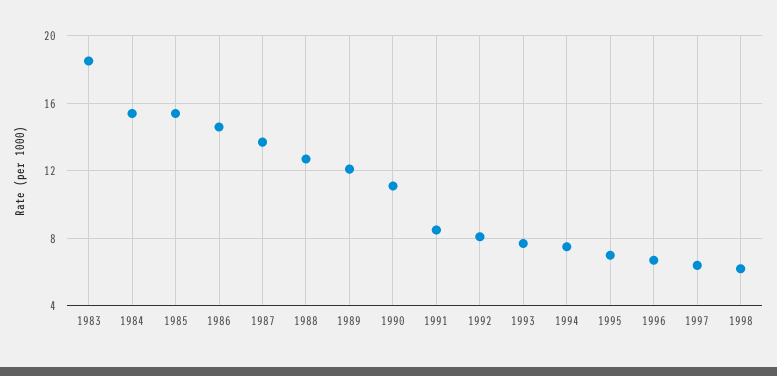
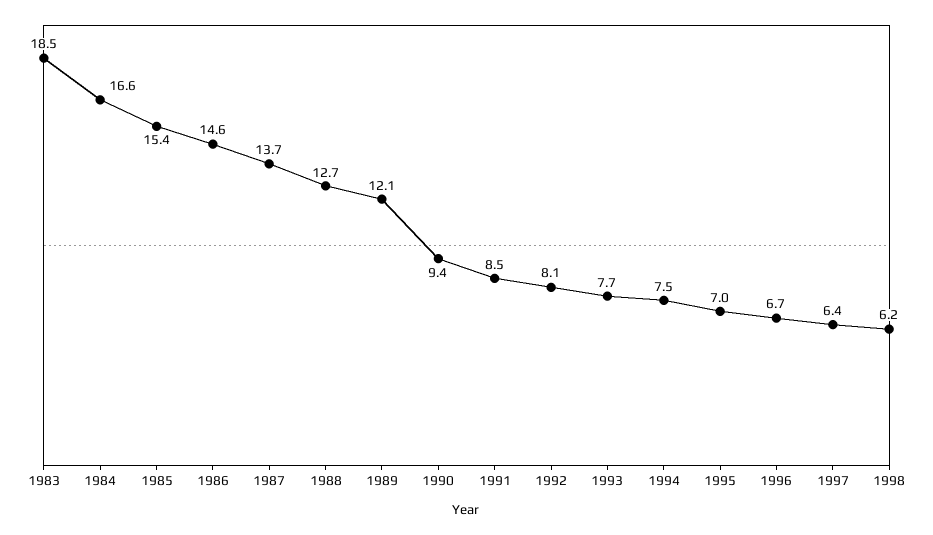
  {
    "1983": 18.5,
-   "1984": 15.5,
+   "1984": 16.6,
    "1985": 15.4,
    "1986": 14.6,
    "1987": 13.7,
    "1988": 12.7,
    "1989": 12.1,
-   "1990": 11,
+   "1990": 9.4,
    "1991": 8.5,
    "1992": 8.1,
    "1993": 7.7,
    "1994": 7.5,
    "1995": 7,
    "1996": 6.7,
    "1997": 6.4,
    "1998": 6.2
  }

